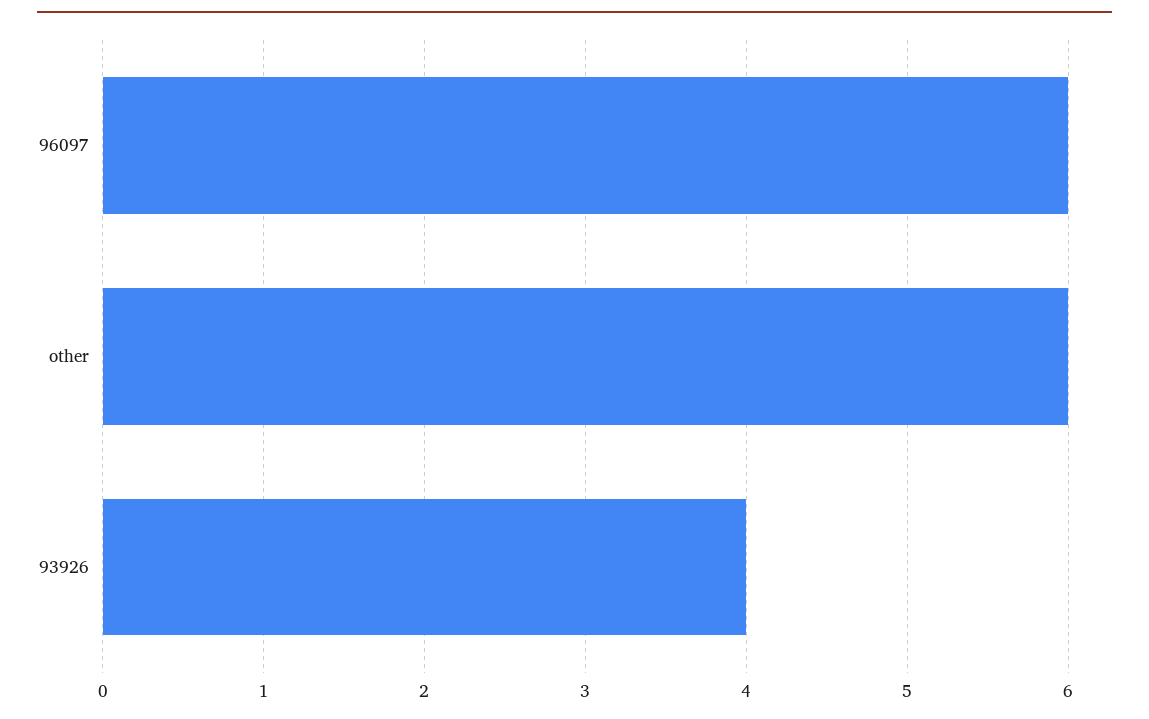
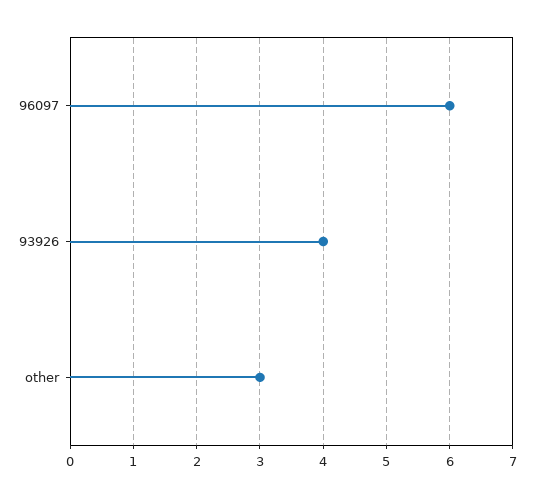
  {
    "96097": 6,
-   "other": 6,
+   "other": 3,
    "93926": 4
  }

